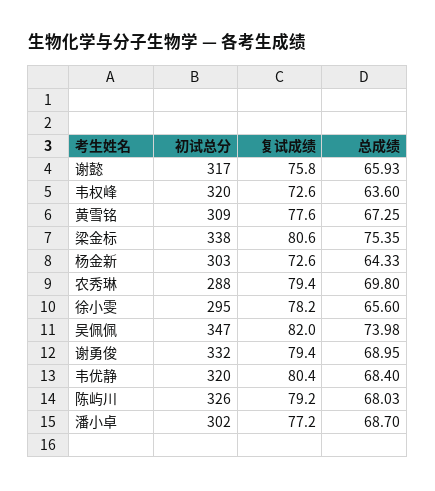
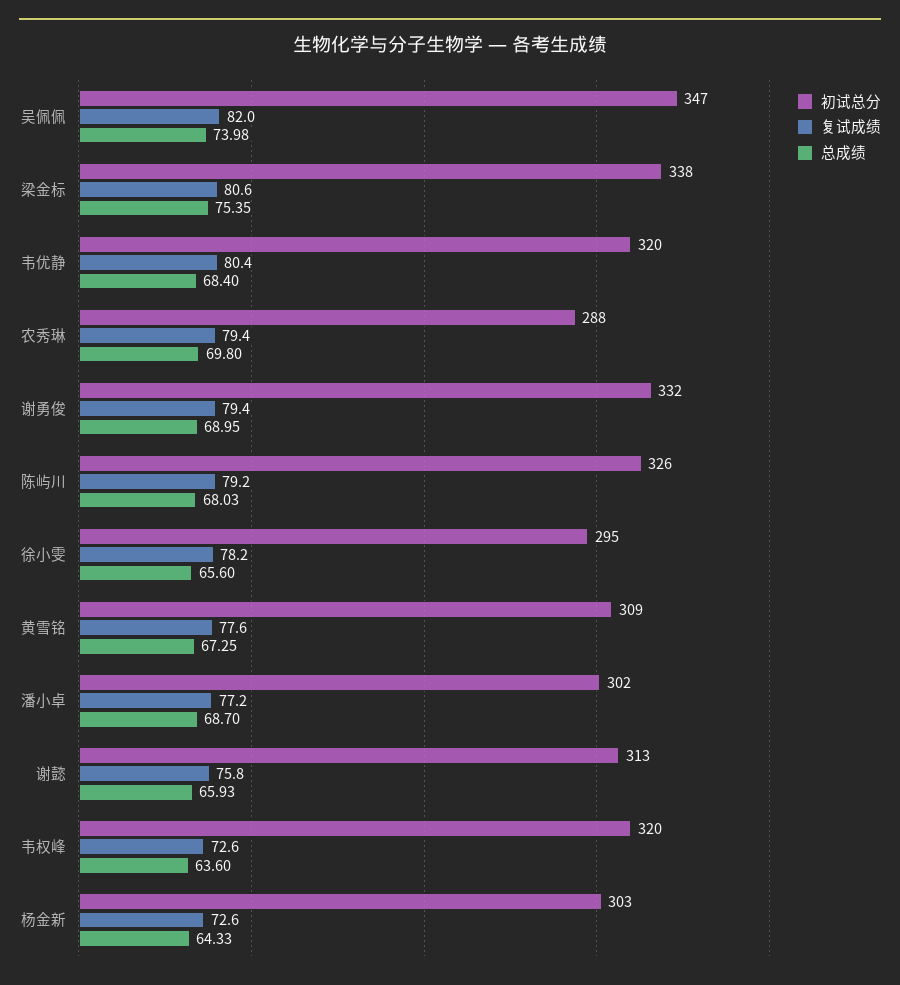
  {
    "初试总分": {
-     "谢懿": 317,
+     "谢懿": 313,
      "韦权峰": 320,
      "黄雪铭": 309,
      "梁金标": 338,
      "杨金新": 303,
      "农秀琳": 288,
      "徐小雯": 295,
      "吴佩佩": 347,
      "谢勇俊": 332,
      "韦优静": 320,
      "陈屿川": 326,
      "潘小卓": 302
    },
    "复试成绩": {
      "谢懿": 75.8,
      "韦权峰": 72.6,
      "黄雪铭": 77.6,
      "梁金标": 80.6,
      "杨金新": 72.6,
      "农秀琳": 79.4,
      "徐小雯": 78.2,
      "吴佩佩": 82,
      "谢勇俊": 79.4,
      "韦优静": 80.4,
      "陈屿川": 79.2,
      "潘小卓": 77.2
    },
    "总成绩": {
      "谢懿": 65.93,
      "韦权峰": 63.6,
      "黄雪铭": 67.25,
      "梁金标": 75.35,
      "杨金新": 64.33,
      "农秀琳": 69.8,
      "徐小雯": 65.6,
      "吴佩佩": 73.98,
      "谢勇俊": 68.95,
      "韦优静": 68.4,
      "陈屿川": 68.03,
      "潘小卓": 68.7
    }
  }

